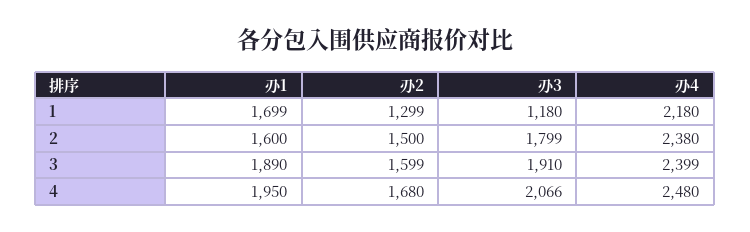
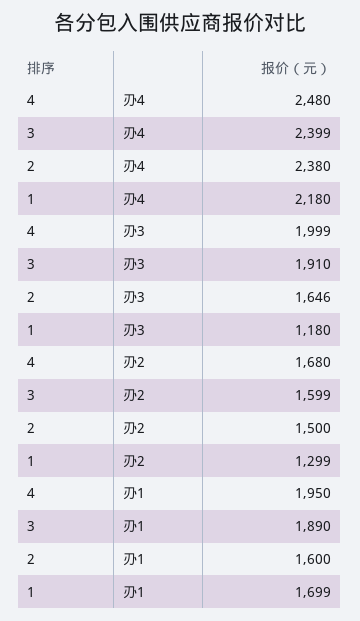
  {
    "刅1": {
      "1": 1699,
      "2": 1600,
      "3": 1890,
      "4": 1950
    },
    "刅2": {
      "1": 1299,
      "2": 1500,
      "3": 1599,
      "4": 1680
    },
    "刅3": {
      "1": 1180,
-     "2": 1799,
+     "2": 1646,
      "3": 1910,
-     "4": 2066
+     "4": 1999
    },
    "刅4": {
      "1": 2180,
      "2": 2380,
      "3": 2399,
      "4": 2480
    }
  }

